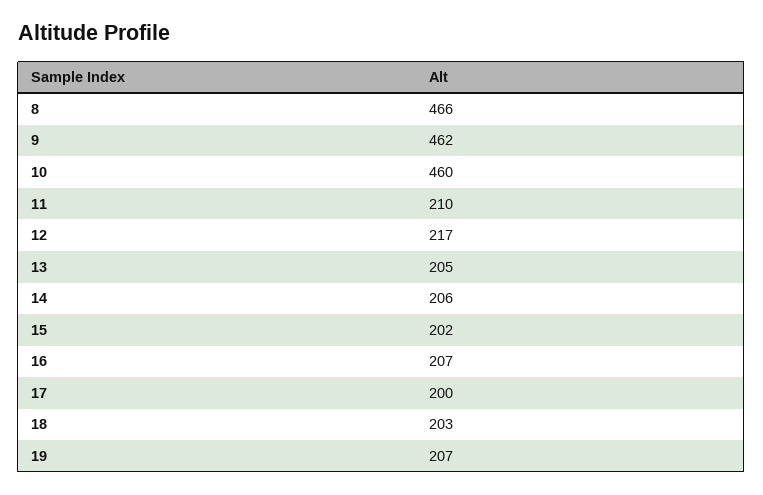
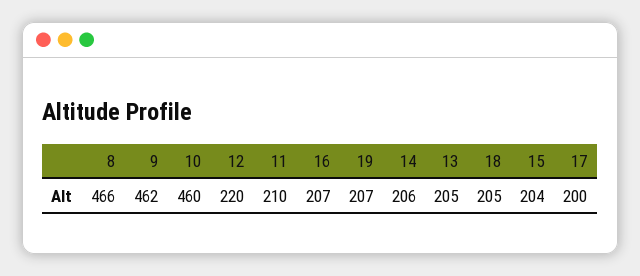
  {
    "8": 466,
    "9": 462,
    "10": 460,
    "11": 210,
-   "12": 217,
+   "12": 220,
    "13": 205,
    "14": 206,
-   "15": 202,
+   "15": 204,
    "16": 207,
    "17": 200,
-   "18": 203,
+   "18": 205,
    "19": 207
  }

